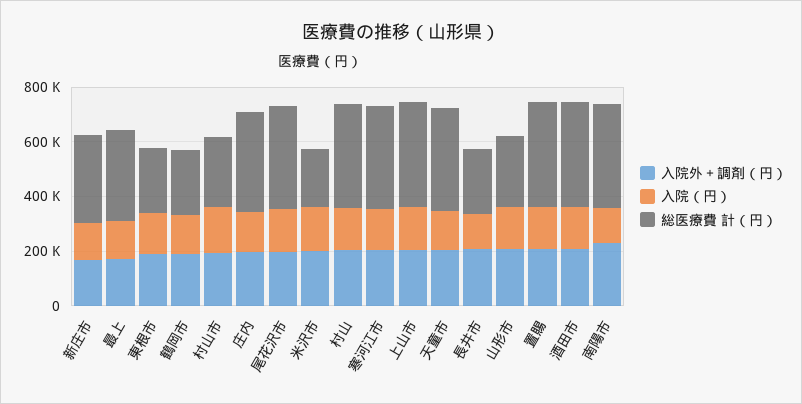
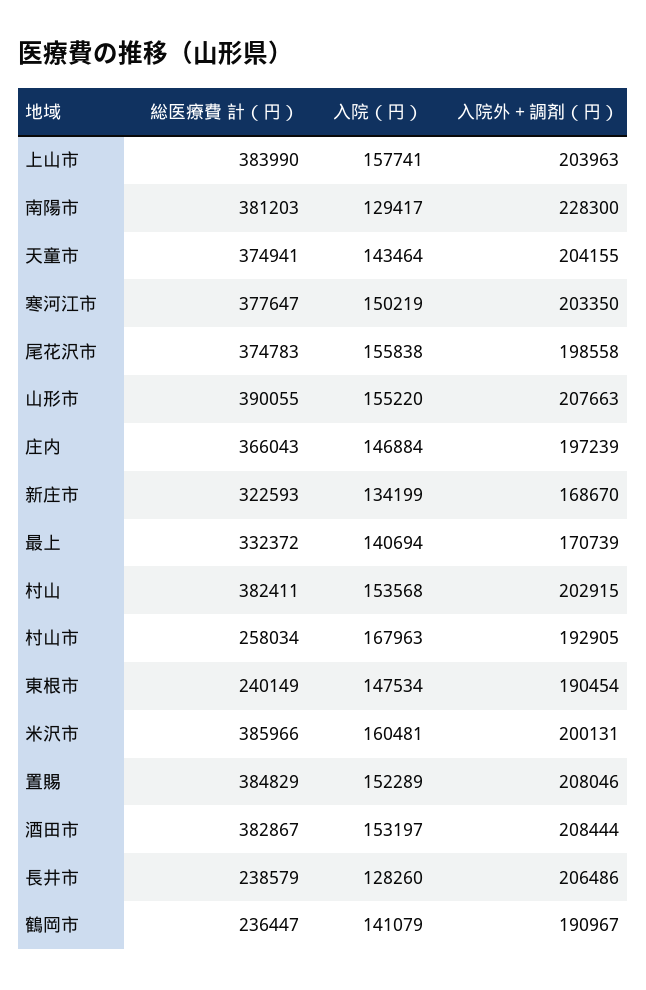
  {
    "入院外＋調剤（円）": {
      "新庄市": 168670,
      "最上": 170739,
      "東根市": 190454,
      "鶴岡市": 190967,
      "村山市": 192905,
      "庄内": 197239,
      "尾花沢市": 198558,
      "米沢市": 200131,
      "村山": 202915,
      "寒河江市": 203350,
      "上山市": 203963,
      "天童市": 204155,
      "長井市": 206486,
      "山形市": 207663,
      "置賜": 208046,
      "酒田市": 208444,
      "南陽市": 228300
    },
    "入院（円）": {
      "新庄市": 134199,
      "最上": 140694,
      "東根市": 147534,
      "鶴岡市": 141079,
      "村山市": 167963,
      "庄内": 146884,
      "尾花沢市": 155838,
      "米沢市": 160481,
      "村山": 153568,
      "寒河江市": 150219,
      "上山市": 157741,
      "天童市": 143464,
      "長井市": 128260,
      "山形市": 155220,
      "置賜": 152289,
      "酒田市": 153197,
      "南陽市": 129417
    },
    "総医療費 計（円）": {
      "新庄市": 322593,
      "最上": 332372,
      "東根市": 240149,
      "鶴岡市": 236447,
      "村山市": 258034,
      "庄内": 366043,
      "尾花沢市": 374783,
-     "米沢市": 200000,
+     "米沢市": 385966,
      "村山": 382411,
      "寒河江市": 377647,
      "上山市": 383990,
      "天童市": 374941,
      "長井市": 238579,
-     "山形市": 250000,
+     "山形市": 390055,
      "置賜": 384829,
      "酒田市": 382867,
      "南陽市": 381203
    }
  }

